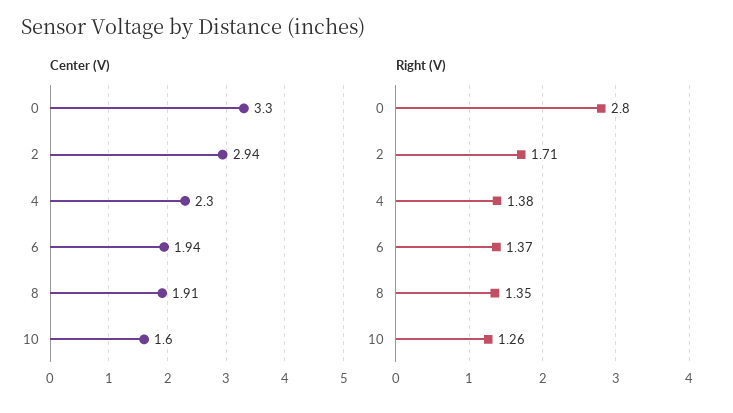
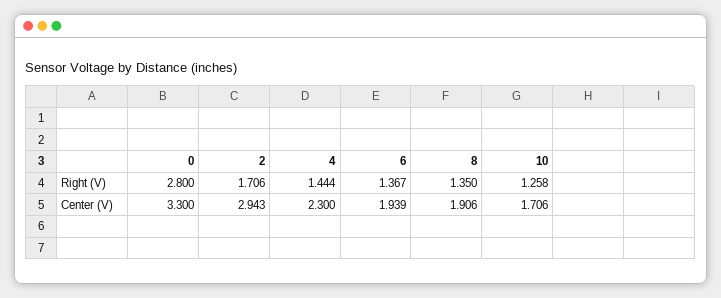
  {
    "Center (V)": {
      "0": 3.3,
      "2": 2.943,
      "4": 2.3,
      "6": 1.939,
      "8": 1.906,
-     "10": 1.6
+     "10": 1.706
    },
    "Right (V)": {
      "0": 2.8,
      "2": 1.706,
-     "4": 1.38,
+     "4": 1.444,
      "6": 1.367,
      "8": 1.35,
      "10": 1.258
    }
  }

